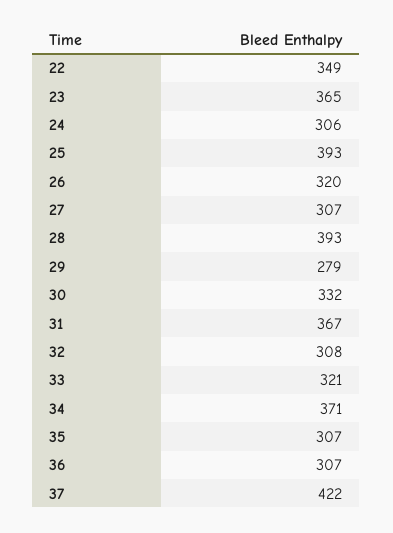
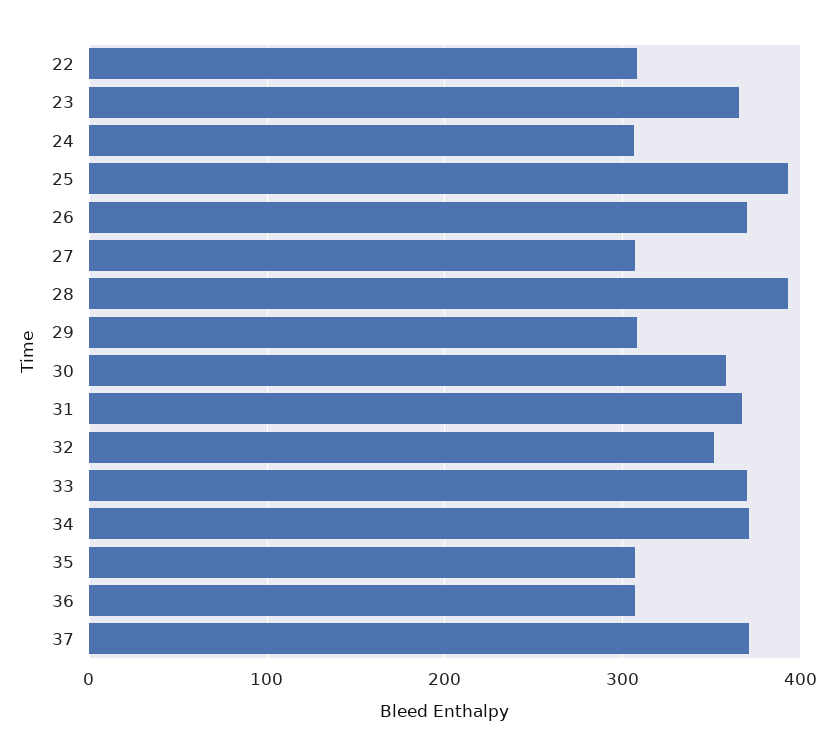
  {
-   "22": 349,
+   "22": 310,
    "23": 365,
    "24": 306,
    "25": 393,
-   "26": 320,
+   "26": 370,
    "27": 307,
    "28": 393,
-   "29": 279,
+   "29": 310,
-   "30": 332,
+   "30": 360,
    "31": 367,
-   "32": 308,
+   "32": 350,
-   "33": 321,
+   "33": 370,
    "34": 371,
    "35": 307,
    "36": 307,
-   "37": 422
+   "37": 370
  }

